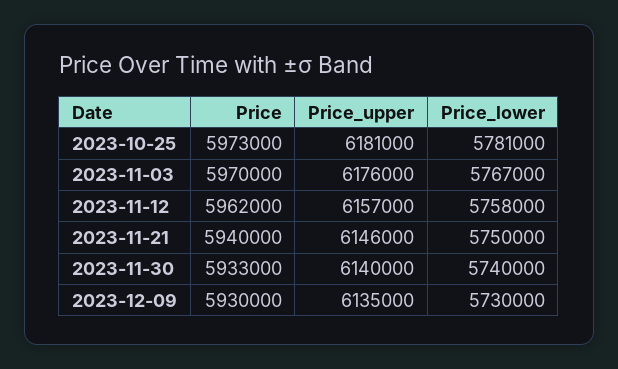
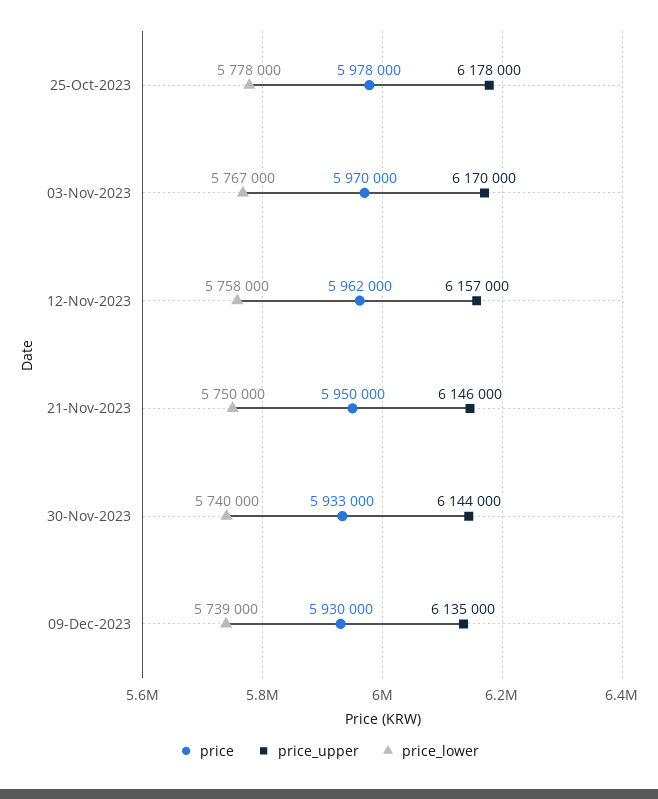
  {
    "Price": {
-     "2023-10-25": 5973000,
+     "2023-10-25": 5978000,
      "2023-11-03": 5970000,
      "2023-11-12": 5962000,
-     "2023-11-21": 5940000,
+     "2023-11-21": 5950000,
      "2023-11-30": 5933000,
      "2023-12-09": 5930000
    },
    "Price_upper": {
-     "2023-10-25": 6181000,
+     "2023-10-25": 6178000,
-     "2023-11-03": 6176000,
+     "2023-11-03": 6170000,
      "2023-11-12": 6157000,
      "2023-11-21": 6146000,
-     "2023-11-30": 6140000,
+     "2023-11-30": 6144000,
      "2023-12-09": 6135000
    },
    "Price_lower": {
-     "2023-10-25": 5781000,
+     "2023-10-25": 5778000,
      "2023-11-03": 5767000,
      "2023-11-12": 5758000,
      "2023-11-21": 5750000,
      "2023-11-30": 5740000,
-     "2023-12-09": 5730000
+     "2023-12-09": 5739000
    }
  }

